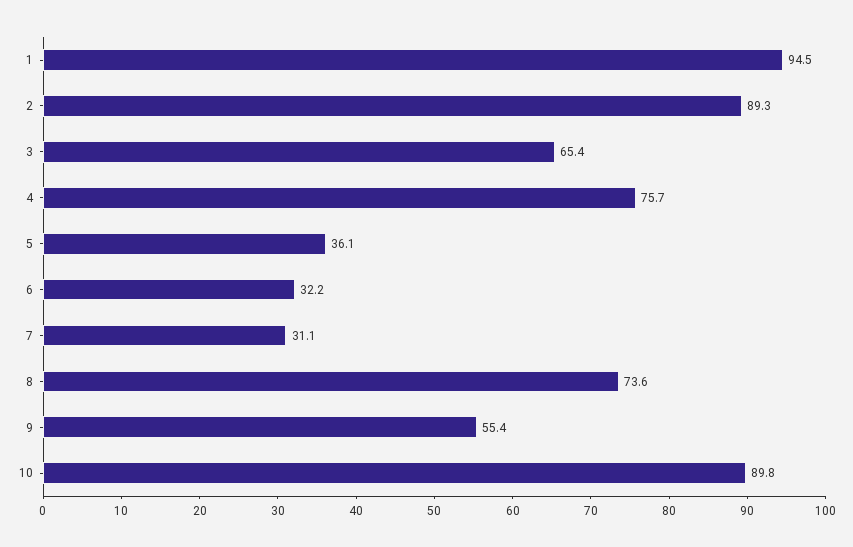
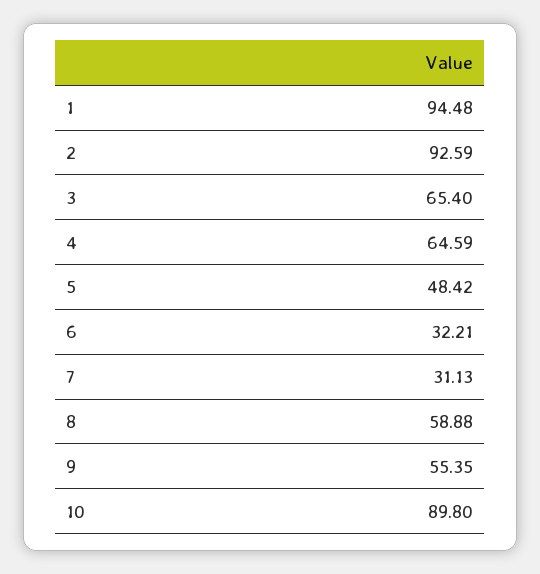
  {
    "1": 94.48,
-   "2": 89.3,
+   "2": 92.59,
    "3": 65.4,
-   "4": 75.7,
+   "4": 64.59,
-   "5": 36.1,
+   "5": 48.42,
    "6": 32.21,
    "7": 31.13,
-   "8": 73.6,
+   "8": 58.88,
    "9": 55.35,
    "10": 89.8
  }

